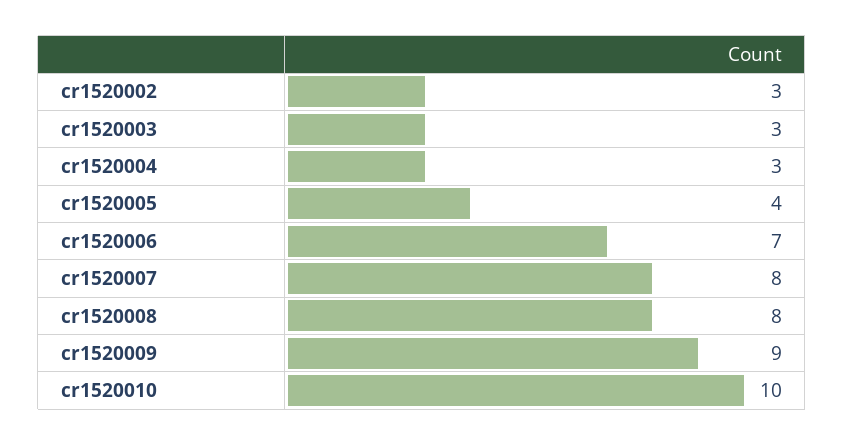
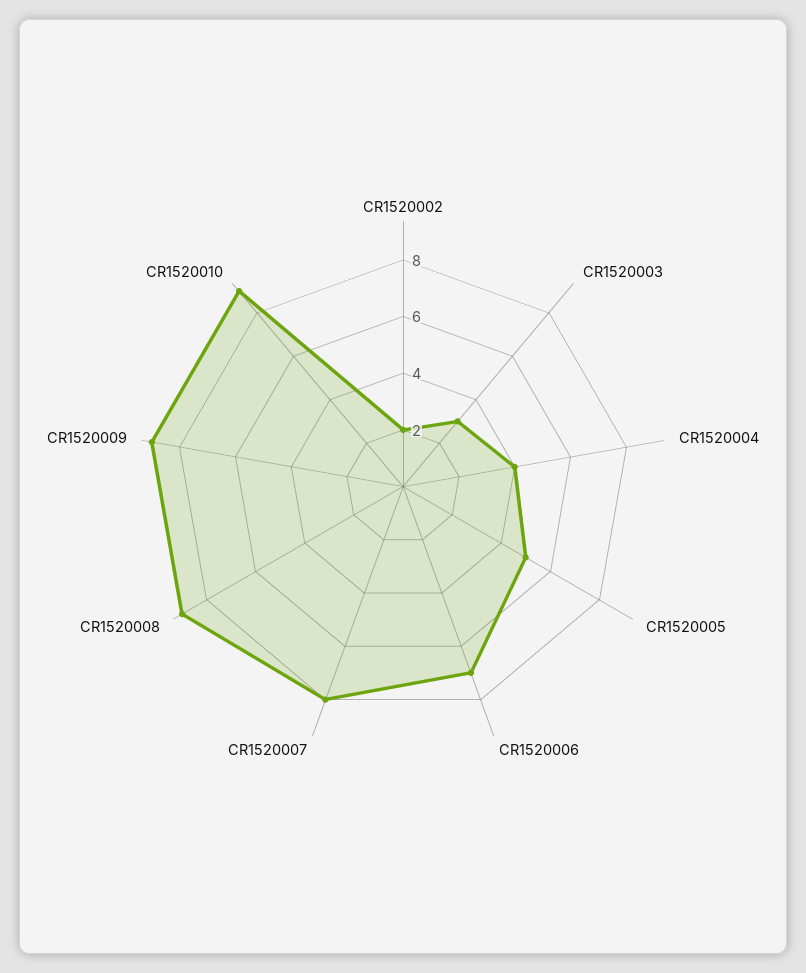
  {
-   "cr1520002": 3,
+   "cr1520002": 2,
    "cr1520003": 3,
-   "cr1520004": 3,
+   "cr1520004": 4,
-   "cr1520005": 4,
+   "cr1520005": 5,
    "cr1520006": 7,
    "cr1520007": 8,
-   "cr1520008": 8,
+   "cr1520008": 9,
    "cr1520009": 9,
-   "cr1520010": 10
+   "cr1520010": 9
  }

